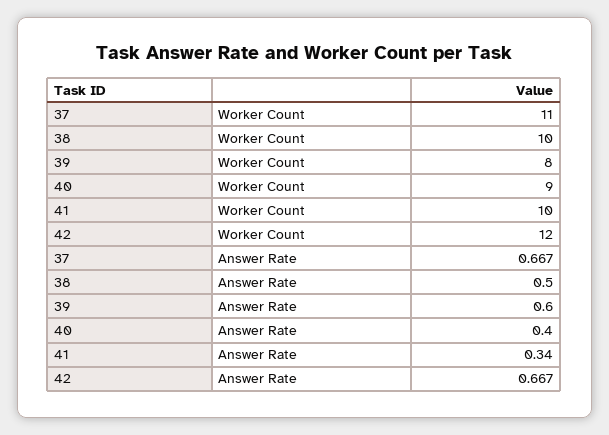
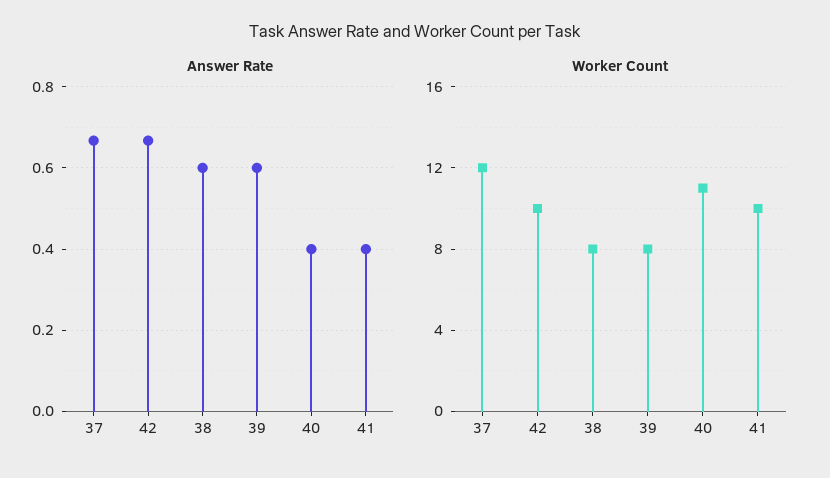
  {
    "Worker Count": {
-     "37": 11,
+     "37": 12,
-     "38": 10,
+     "38": 8,
      "39": 8,
-     "40": 9,
+     "40": 11,
      "41": 10,
-     "42": 12
+     "42": 10
    },
    "Answer Rate": {
      "37": 0.667,
-     "38": 0.5,
+     "38": 0.6,
      "39": 0.6,
      "40": 0.4,
-     "41": 0.34,
+     "41": 0.4,
      "42": 0.667
    }
  }

